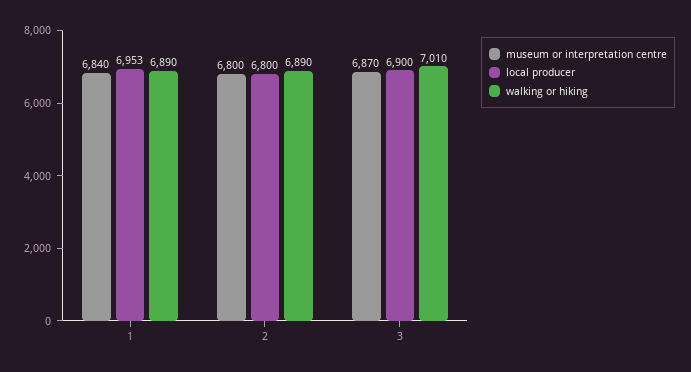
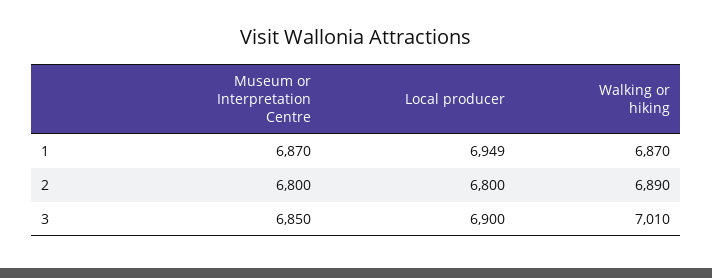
  {
    "museum or interpretation centre": {
-     "1": 6840,
+     "1": 6870,
      "2": 6800,
-     "3": 6870
+     "3": 6850
    },
    "local producer": {
-     "1": 6953,
+     "1": 6949,
      "2": 6800,
      "3": 6900
    },
    "walking or hiking": {
-     "1": 6890,
+     "1": 6870,
      "2": 6890,
      "3": 7010
    }
  }

